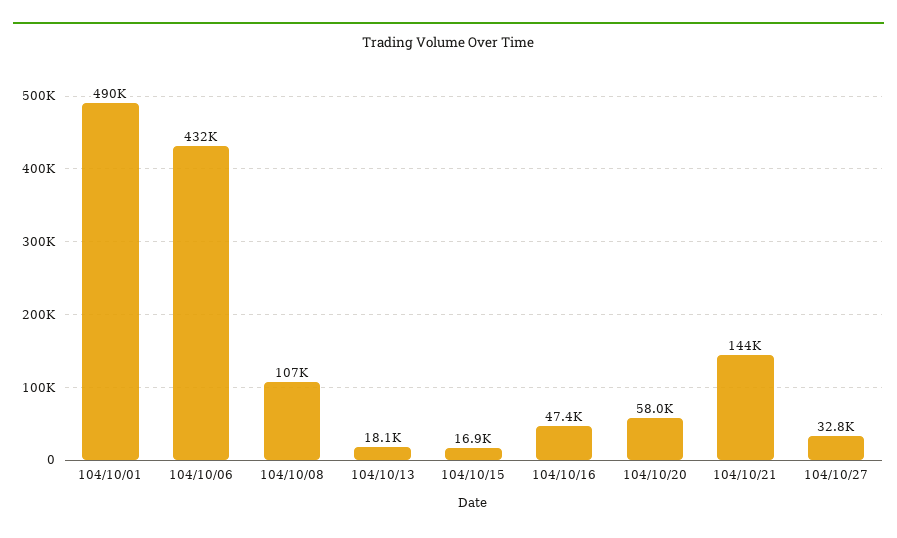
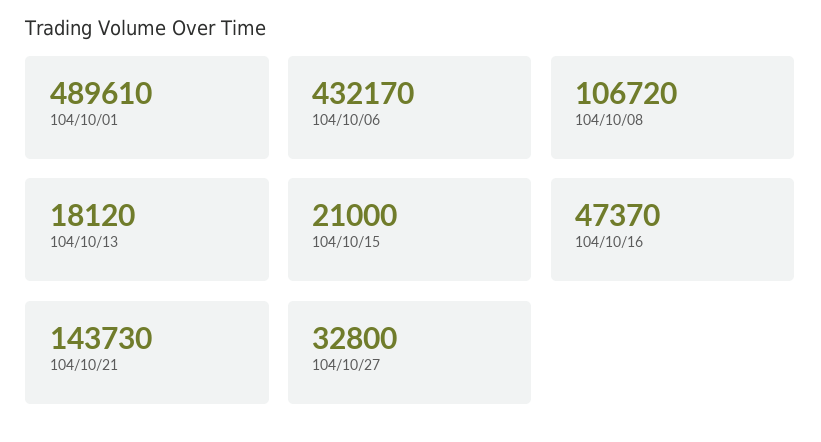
  {
    "104/10/01": 489610,
    "104/10/06": 432170,
    "104/10/08": 106720,
    "104/10/13": 18120,
-   "104/10/15": 16900,
+   "104/10/15": 21000,
    "104/10/16": 47370,
-   "104/10/20": 58000,
    "104/10/21": 143730,
    "104/10/27": 32800
  }

